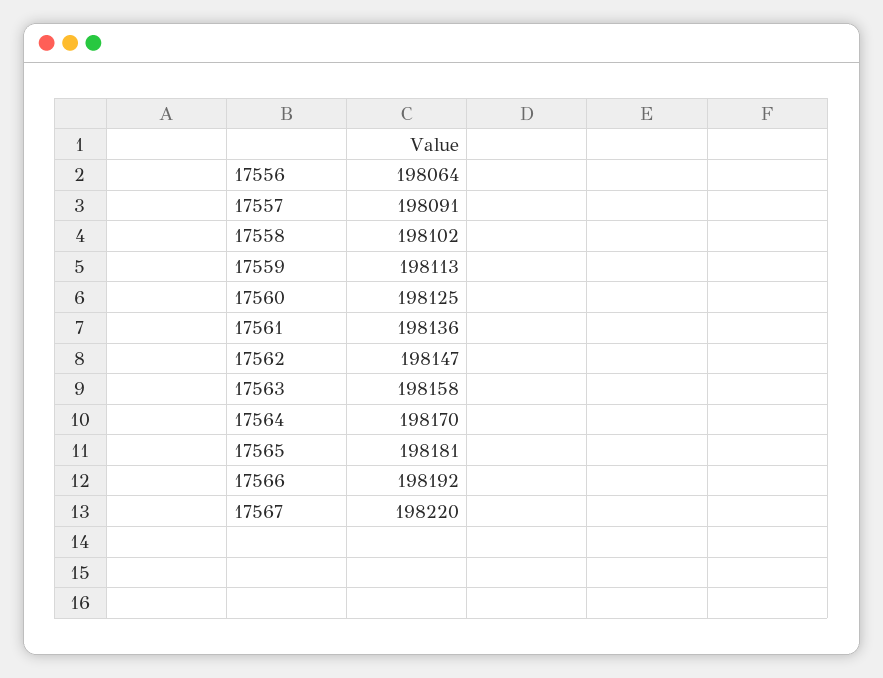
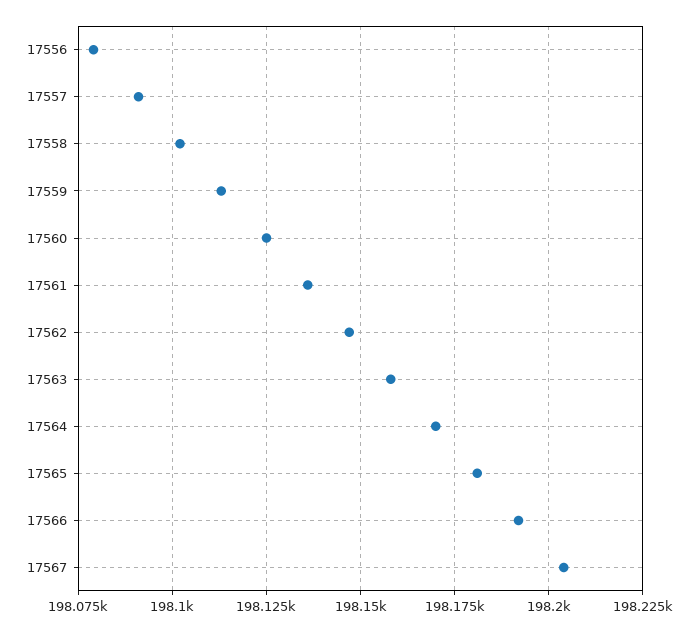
  {
-   "17556": 198064,
+   "17556": 198080,
    "17557": 198091,
    "17558": 198102,
    "17559": 198113,
    "17560": 198125,
    "17561": 198136,
    "17562": 198147,
    "17563": 198158,
    "17564": 198170,
    "17565": 198181,
    "17566": 198192,
-   "17567": 198220
+   "17567": 198205
  }

